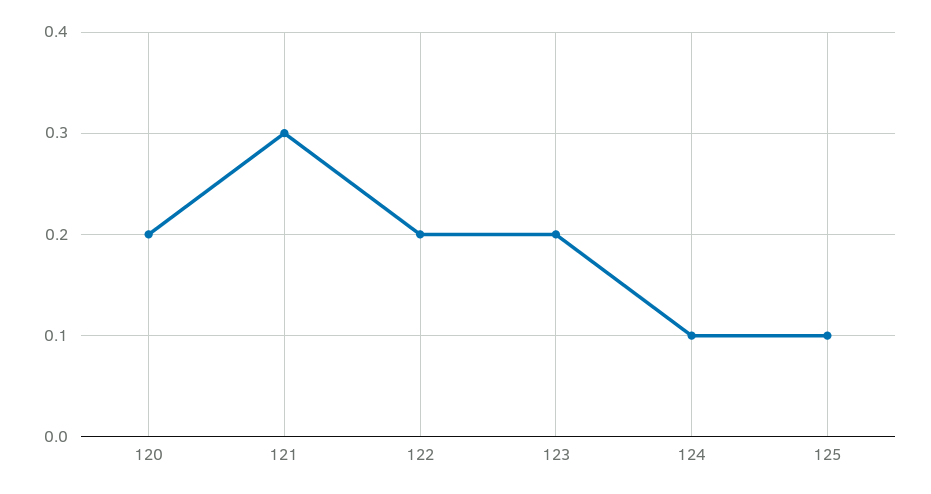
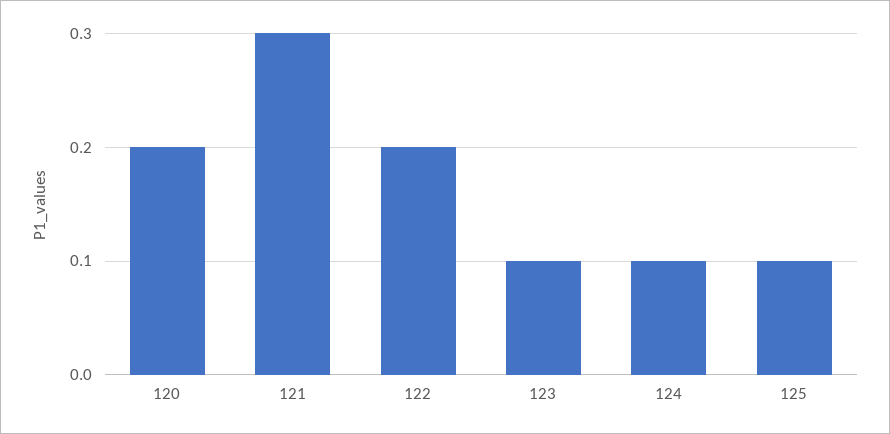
  {
    "120": 0.2,
    "121": 0.3,
    "122": 0.2,
-   "123": 0.2,
+   "123": 0.1,
    "124": 0.1,
    "125": 0.1
  }

